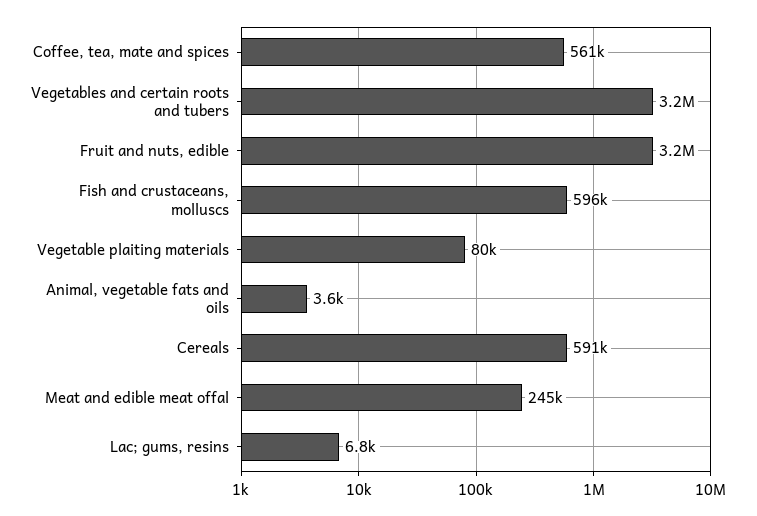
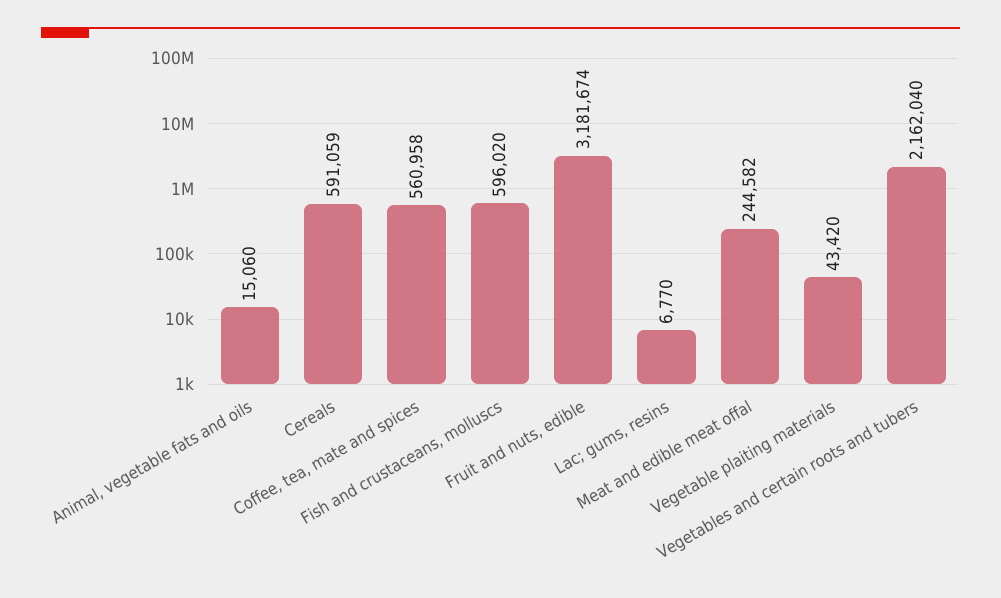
  {
    "Coffee, tea, mate and spices": 560958,
-   "Vegetables and certain roots and tubers": 3200000,
+   "Vegetables and certain roots and tubers": 2162040,
    "Fruit and nuts, edible": 3181674,
    "Fish and crustaceans, molluscs": 596020,
-   "Vegetable plaiting materials": 80000,
+   "Vegetable plaiting materials": 43420,
-   "Animal, vegetable fats and oils": 3600,
+   "Animal, vegetable fats and oils": 15060,
    "Cereals": 591059,
    "Meat and edible meat offal": 244582,
    "Lac; gums, resins": 6770
  }

